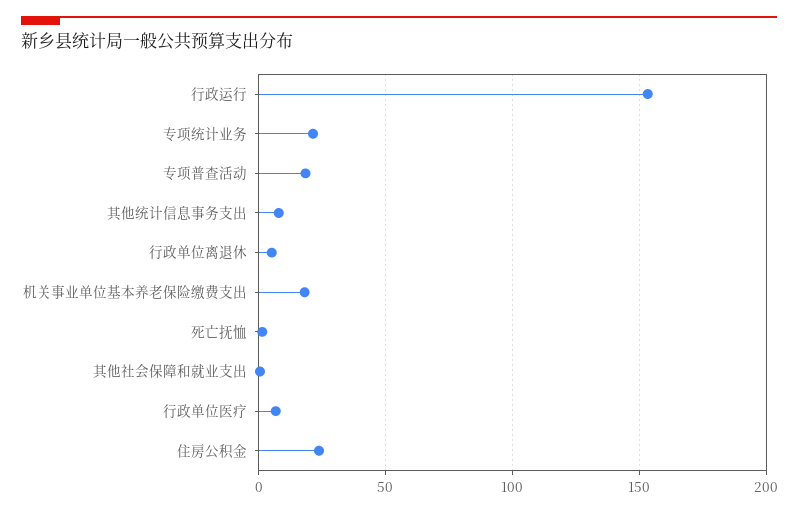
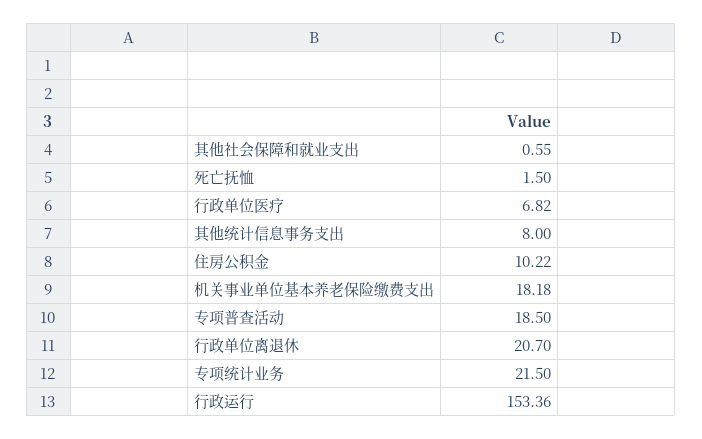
  {
    "行政运行": 153.36,
    "专项统计业务": 21.5,
    "专项普查活动": 18.5,
    "其他统计信息事务支出": 8,
-   "行政单位离退休": 5,
+   "行政单位离退休": 20.7,
    "机关事业单位基本养老保险缴费支出": 18.18,
    "死亡抚恤": 1.5,
    "其他社会保障和就业支出": 0.55,
    "行政单位医疗": 6.82,
-   "住房公积金": 25
+   "住房公积金": 10.22
  }

